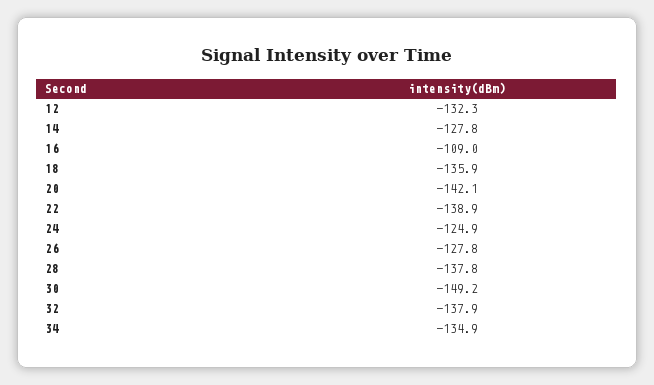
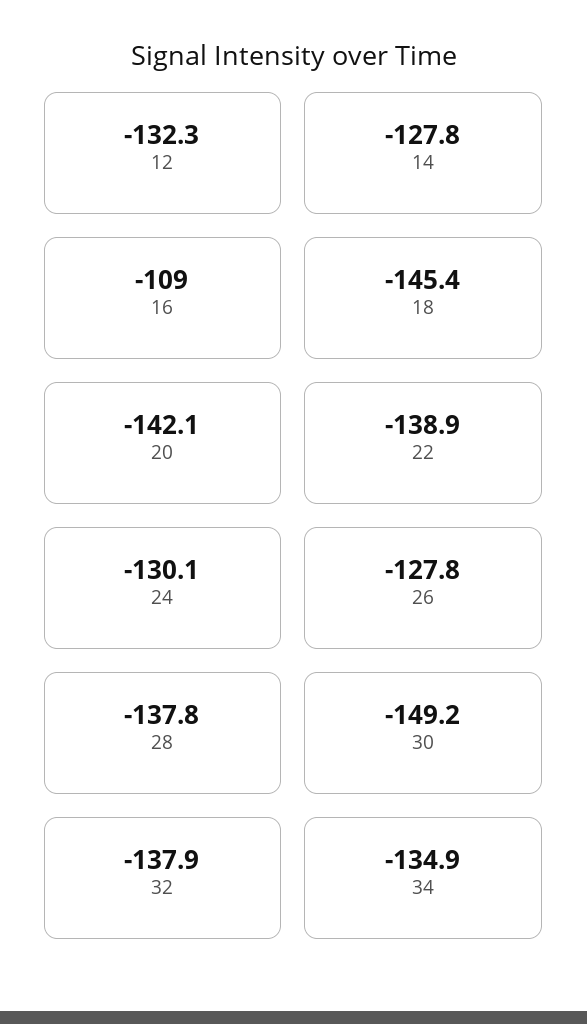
  {
    "12": -132.3,
    "14": -127.8,
    "16": -109,
-   "18": -135.9,
+   "18": -145.4,
    "20": -142.1,
    "22": -138.9,
-   "24": -124.9,
+   "24": -130.1,
    "26": -127.8,
    "28": -137.8,
    "30": -149.2,
    "32": -137.9,
    "34": -134.9
  }

